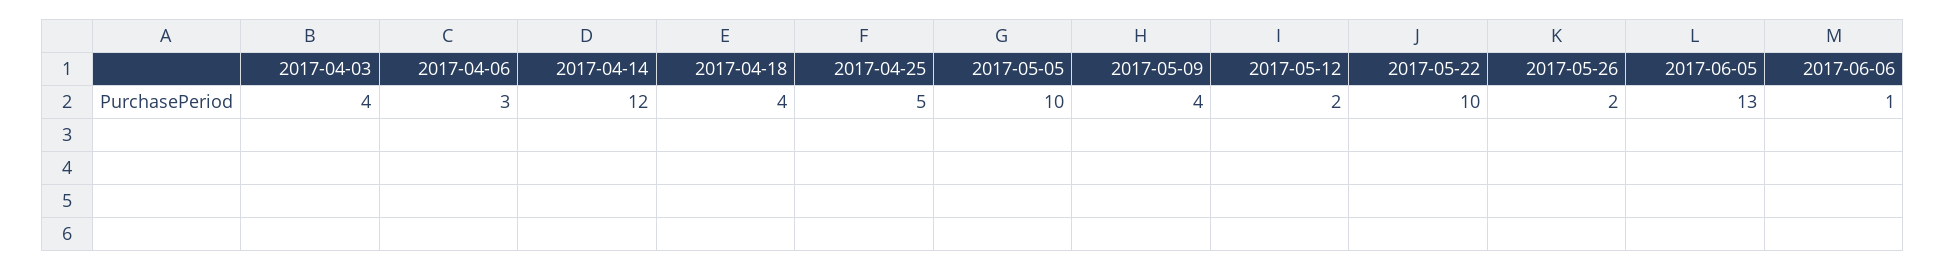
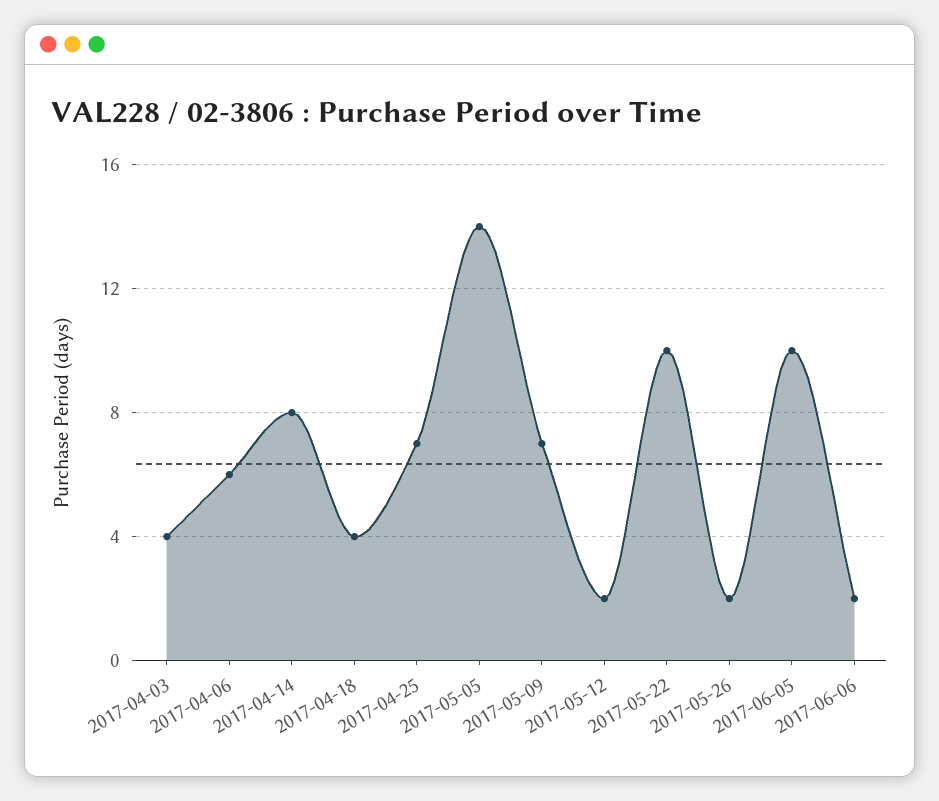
  {
    "2017-04-03": 4,
-   "2017-04-06": 3,
+   "2017-04-06": 6,
-   "2017-04-14": 12,
+   "2017-04-14": 8,
    "2017-04-18": 4,
-   "2017-04-25": 5,
+   "2017-04-25": 7,
-   "2017-05-05": 10,
+   "2017-05-05": 14,
-   "2017-05-09": 4,
+   "2017-05-09": 7,
    "2017-05-12": 2,
    "2017-05-22": 10,
    "2017-05-26": 2,
-   "2017-06-05": 13,
+   "2017-06-05": 10,
-   "2017-06-06": 1
+   "2017-06-06": 2
  }

